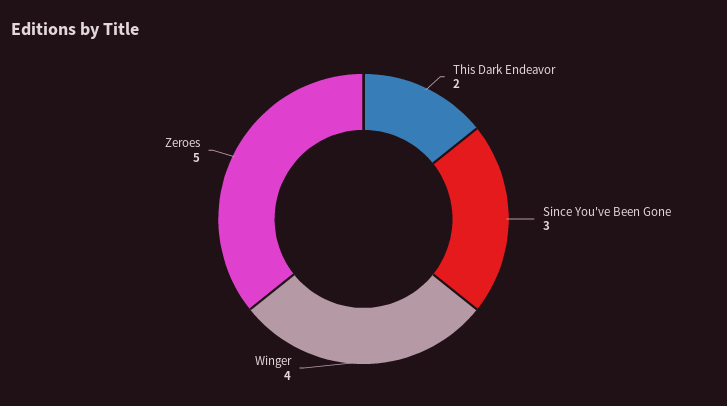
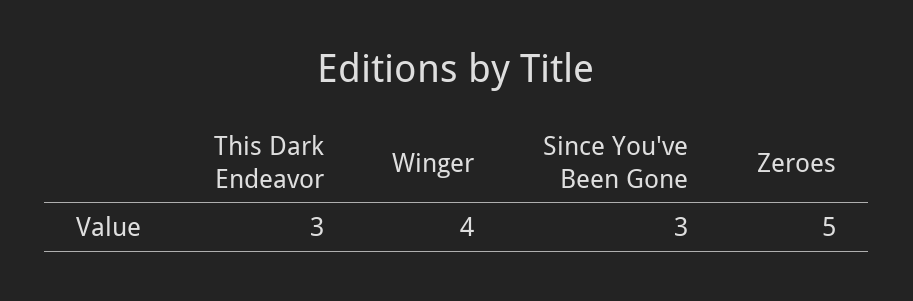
  {
-   "This Dark Endeavor": 2,
+   "This Dark Endeavor": 3,
    "Since You've Been Gone": 3,
    "Winger": 4,
    "Zeroes": 5
  }

